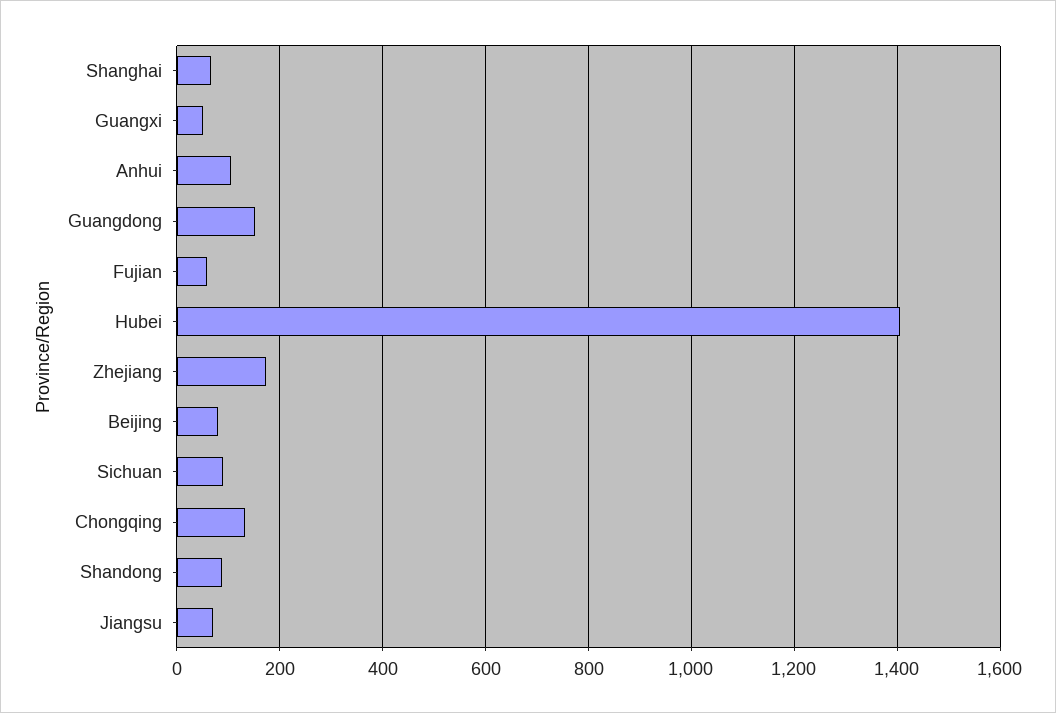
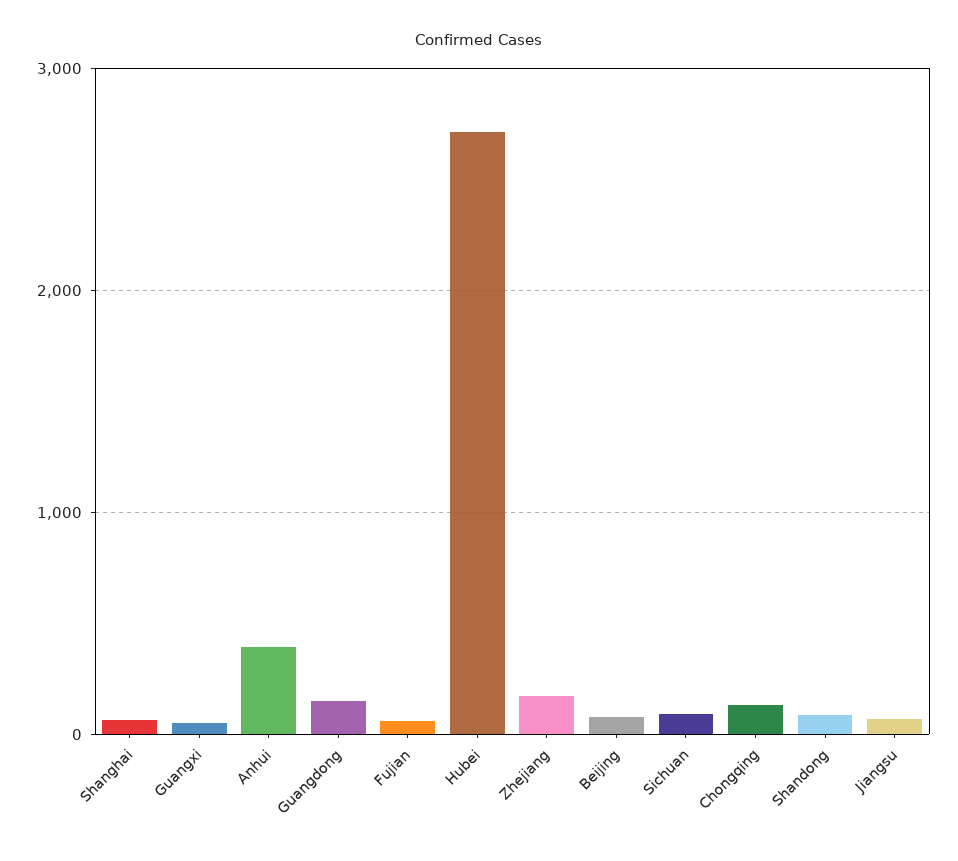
  {
    "Shanghai": 60,
    "Guangxi": 60,
-   "Anhui": 100,
+   "Anhui": 400,
    "Guangdong": 160,
    "Fujian": 60,
-   "Hubei": 1400,
+   "Hubei": 2700,
    "Zhejiang": 180,
    "Beijing": 80,
    "Sichuan": 100,
    "Chongqing": 140,
    "Shandong": 80,
    "Jiangsu": 80
  }

